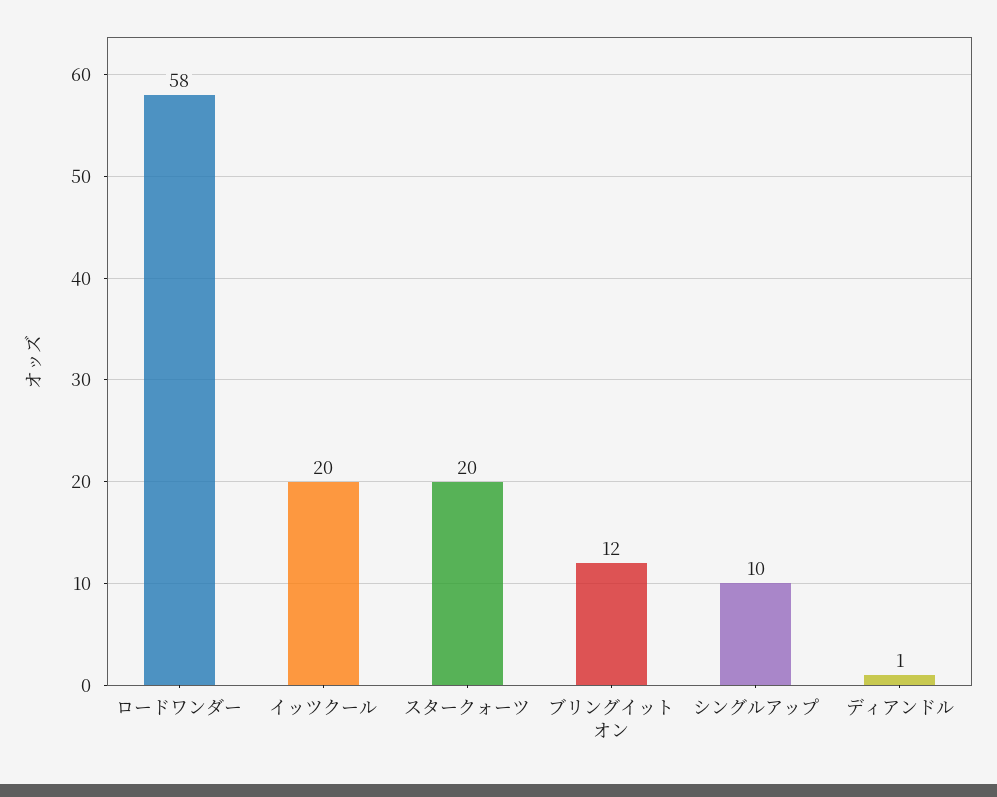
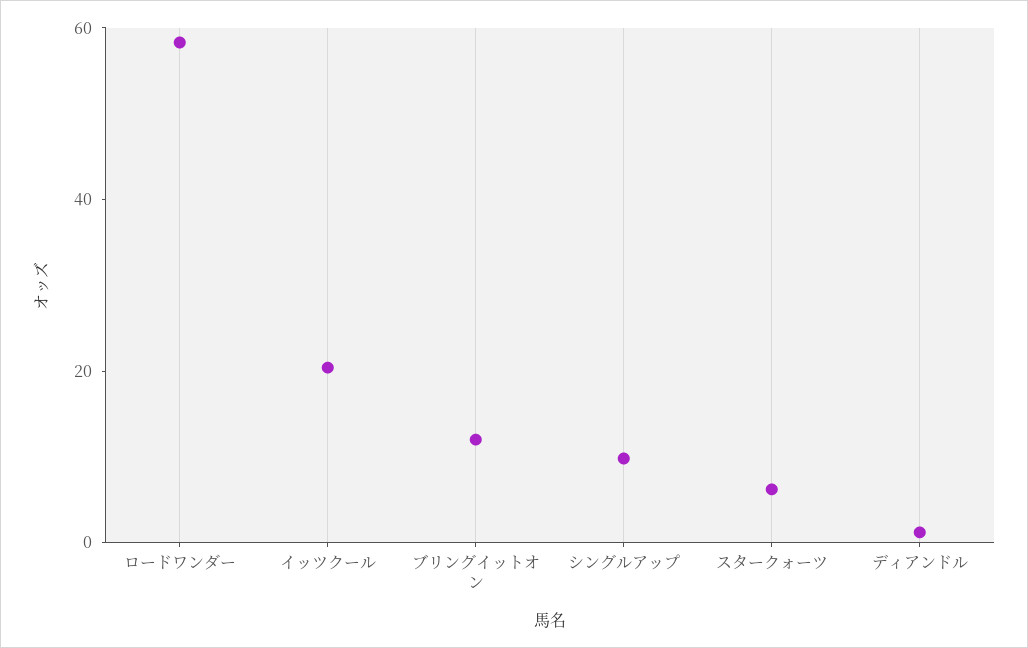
  {
    "ロードワンダー": 58,
    "イッツクール": 20,
-   "スタークォーツ": 20,
+   "スタークォーツ": 5,
    "ブリングイットオン": 12,
    "シングルアップ": 10,
    "ディアンドル": 1
  }

